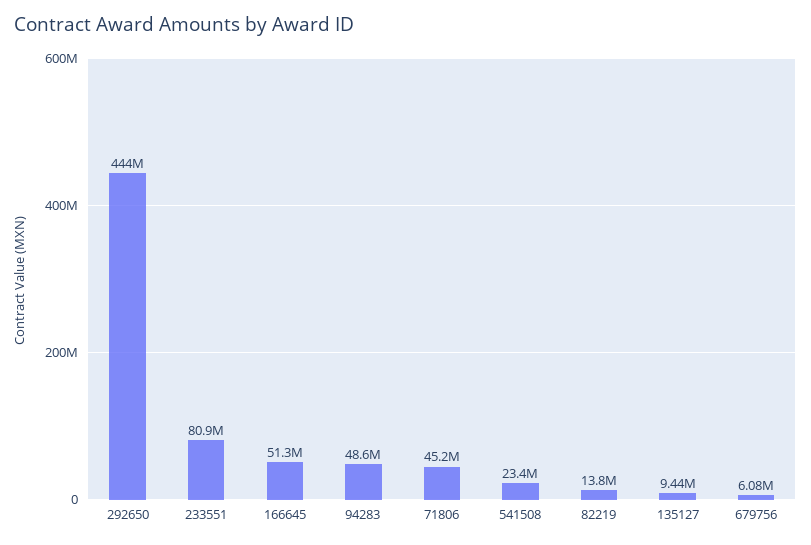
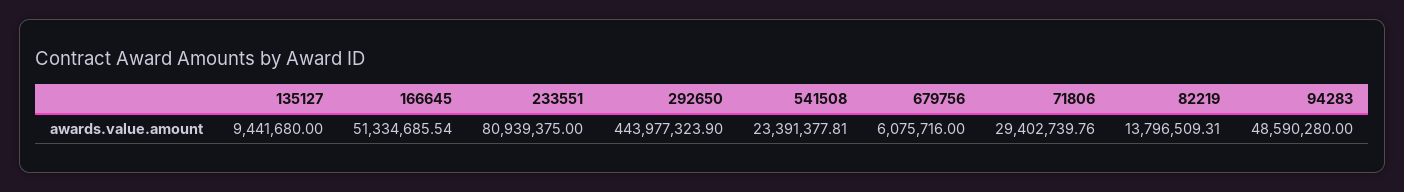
  {
    "292650": 443977323.9,
    "233551": 80939375,
    "166645": 51334685.54,
    "94283": 48590280,
-   "71806": 45200000,
+   "71806": 29402739.76,
    "541508": 23391377.81,
    "82219": 13796509.31,
    "135127": 9441680,
    "679756": 6075716
  }

